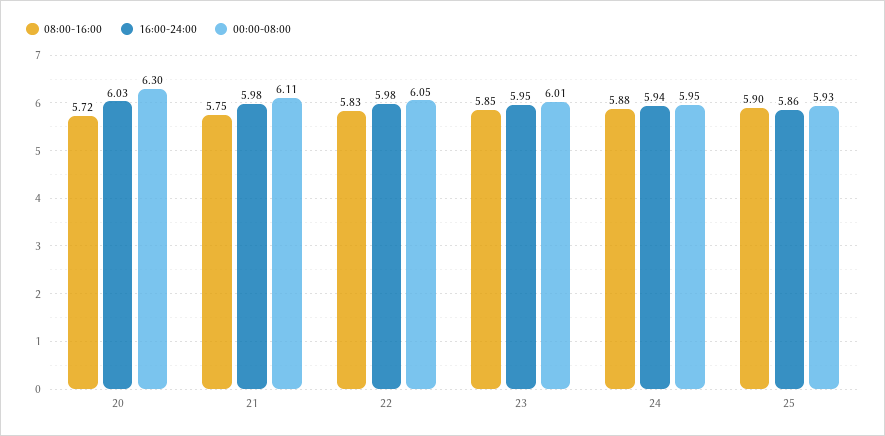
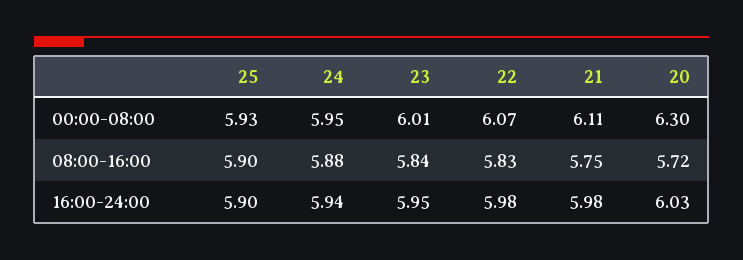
  {
    "08:00-16:00": {
      "20": 5.72,
      "21": 5.75,
      "22": 5.83,
-     "23": 5.85,
+     "23": 5.84,
      "24": 5.88,
      "25": 5.9
    },
    "16:00-24:00": {
      "20": 6.03,
      "21": 5.98,
      "22": 5.98,
      "23": 5.95,
      "24": 5.94,
-     "25": 5.86
+     "25": 5.9
    },
    "00:00-08:00": {
      "20": 6.3,
      "21": 6.11,
-     "22": 6.05,
+     "22": 6.07,
      "23": 6.01,
      "24": 5.95,
      "25": 5.93
    }
  }

